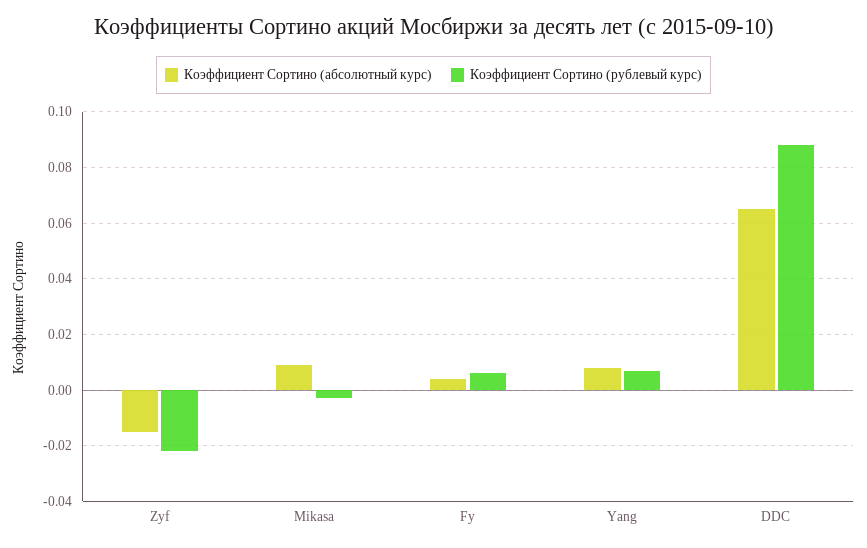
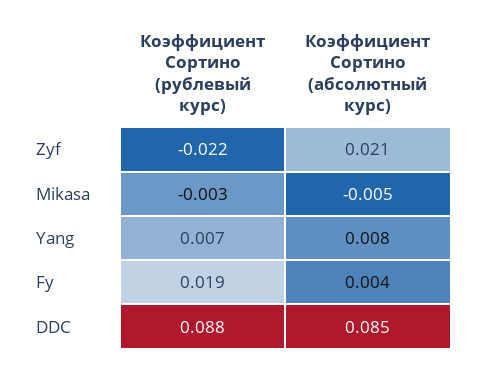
  {
    "Коэффициент Сортино (абсолютный курс)": {
-     "Zyf": -0.015,
+     "Zyf": 0.021,
-     "Mikasa": 0.01,
+     "Mikasa": -0.005,
      "Fy": 0.004,
      "Yang": 0.008,
-     "DDC": 0.065
+     "DDC": 0.085
    },
    "Коэффициент Сортино (рублевый курс)": {
      "Zyf": -0.022,
      "Mikasa": -0.003,
-     "Fy": 0.005,
+     "Fy": 0.019,
      "Yang": 0.007,
      "DDC": 0.088
    }
  }

